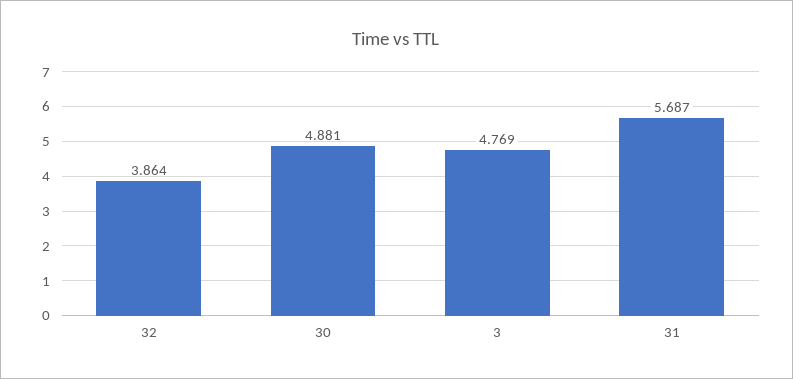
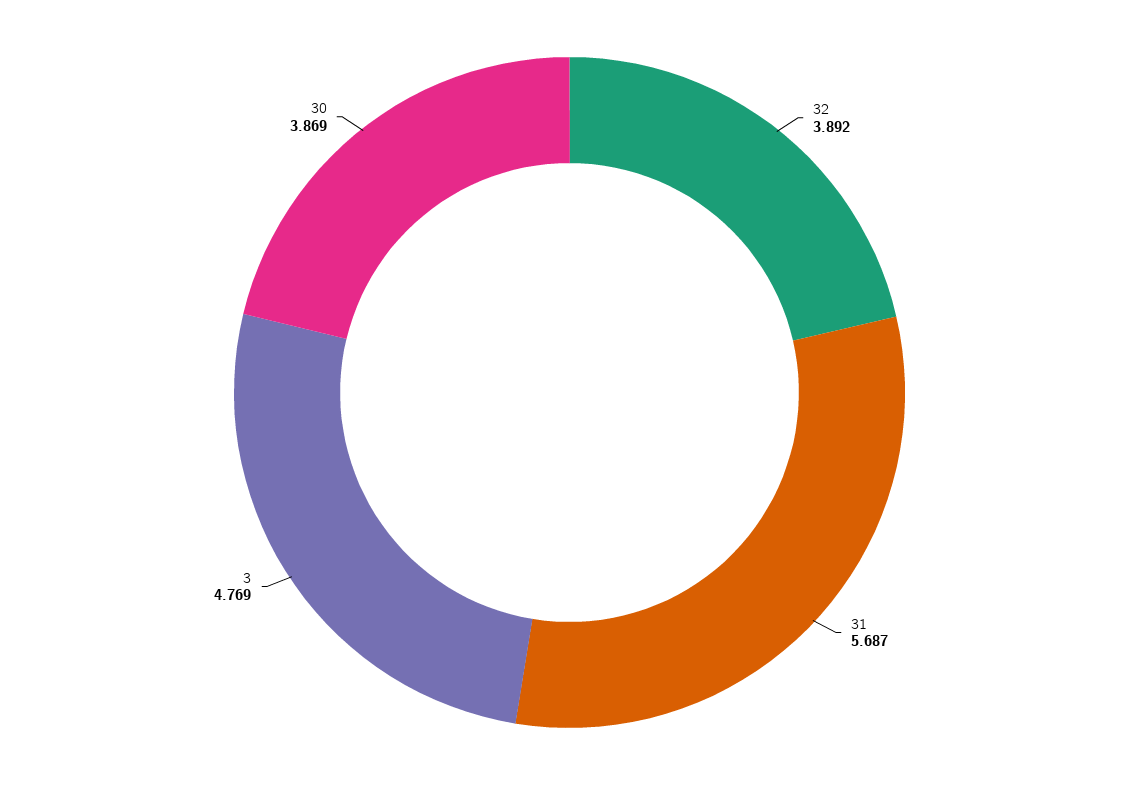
  {
-   "32": 3.864,
+   "32": 3.892,
-   "30": 4.881,
+   "30": 3.869,
    "3": 4.769,
    "31": 5.687
  }

